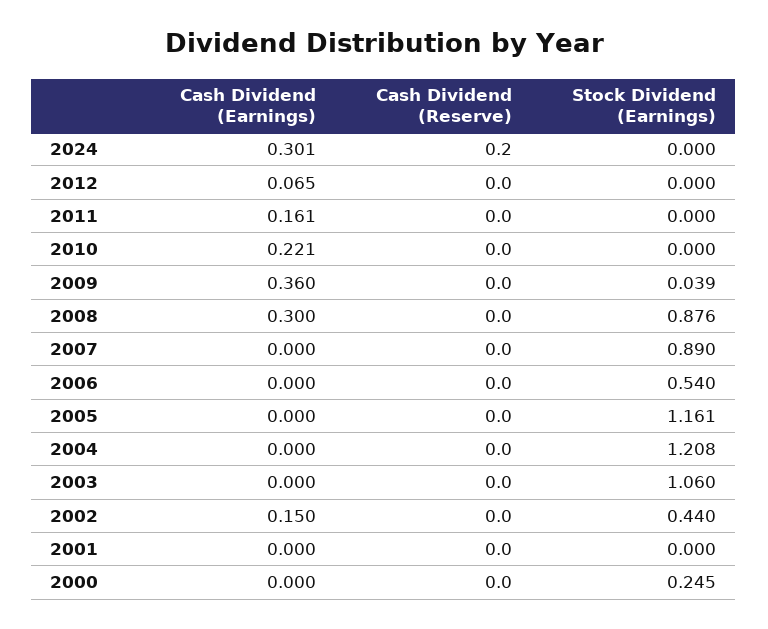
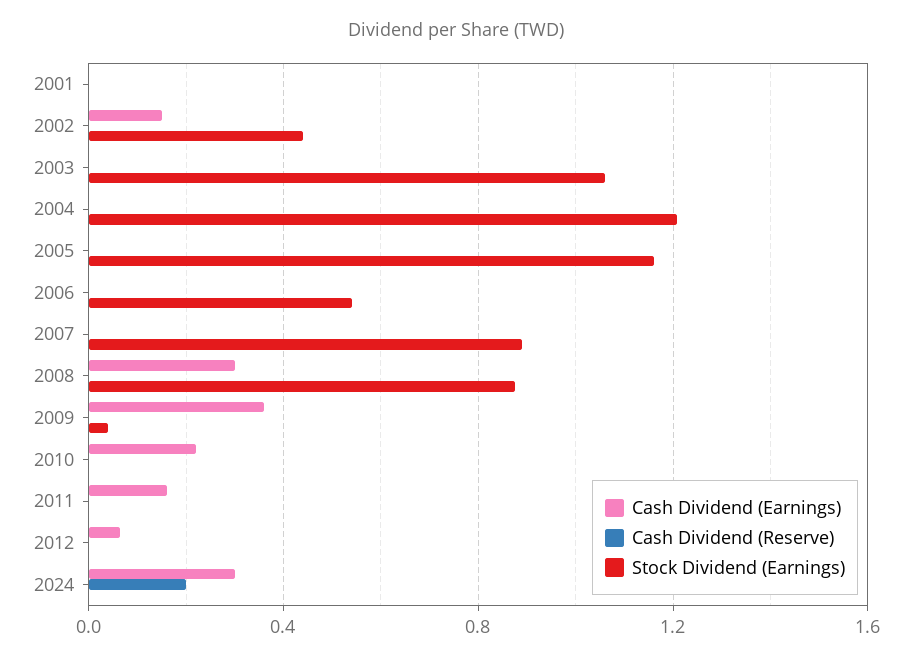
  {
    "Cash Dividend (Earnings)": {
      "2024": 0.301,
      "2012": 0.065,
      "2011": 0.161,
      "2010": 0.221,
      "2009": 0.36,
      "2008": 0.3,
      "2007": 0,
      "2006": 0,
      "2005": 0,
      "2004": 0,
      "2003": 0,
      "2002": 0.15,
-     "2001": 0,
+     "2001": 0
-     "2000": 0
    },
    "Cash Dividend (Reserve)": {
      "2024": 0.2,
      "2012": 0,
      "2011": 0,
      "2010": 0,
      "2009": 0,
      "2008": 0,
      "2007": 0,
      "2006": 0,
      "2005": 0,
      "2004": 0,
      "2003": 0,
      "2002": 0,
-     "2001": 0,
+     "2001": 0
-     "2000": 0
    },
    "Stock Dividend (Earnings)": {
      "2024": 0,
      "2012": 0,
      "2011": 0,
      "2010": 0,
      "2009": 0.039,
      "2008": 0.876,
      "2007": 0.89,
      "2006": 0.54,
      "2005": 1.161,
      "2004": 1.208,
      "2003": 1.06,
      "2002": 0.44,
-     "2001": 0,
+     "2001": 0
-     "2000": 0.245
    }
  }

